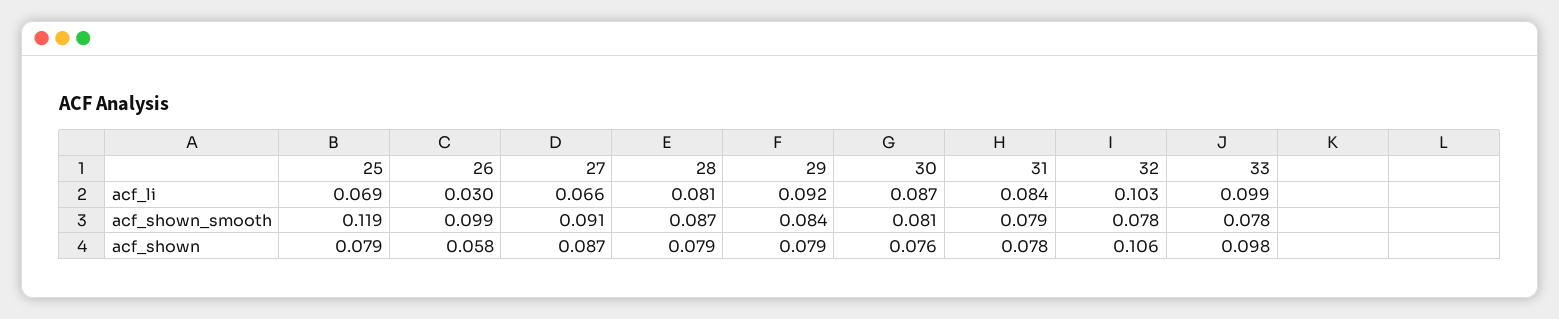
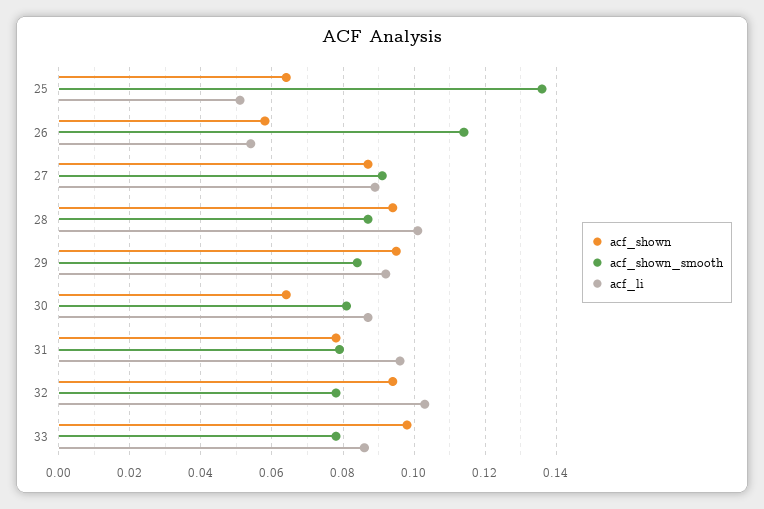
  {
    "acf_li": {
-     "25": 0.069,
+     "25": 0.05,
-     "26": 0.03,
+     "26": 0.055,
-     "27": 0.066,
+     "27": 0.09,
-     "28": 0.081,
+     "28": 0.1,
      "29": 0.092,
      "30": 0.087,
-     "31": 0.084,
+     "31": 0.095,
      "32": 0.103,
-     "33": 0.099
+     "33": 0.085
    },
    "acf_shown_smooth": {
-     "25": 0.119,
+     "25": 0.135,
-     "26": 0.099,
+     "26": 0.115,
      "27": 0.091,
      "28": 0.087,
      "29": 0.084,
      "30": 0.081,
      "31": 0.079,
      "32": 0.078,
      "33": 0.078
    },
    "acf_shown": {
-     "25": 0.079,
+     "25": 0.065,
      "26": 0.058,
      "27": 0.087,
-     "28": 0.079,
+     "28": 0.095,
-     "29": 0.079,
+     "29": 0.095,
-     "30": 0.076,
+     "30": 0.065,
      "31": 0.078,
-     "32": 0.106,
+     "32": 0.095,
      "33": 0.098
    }
  }

